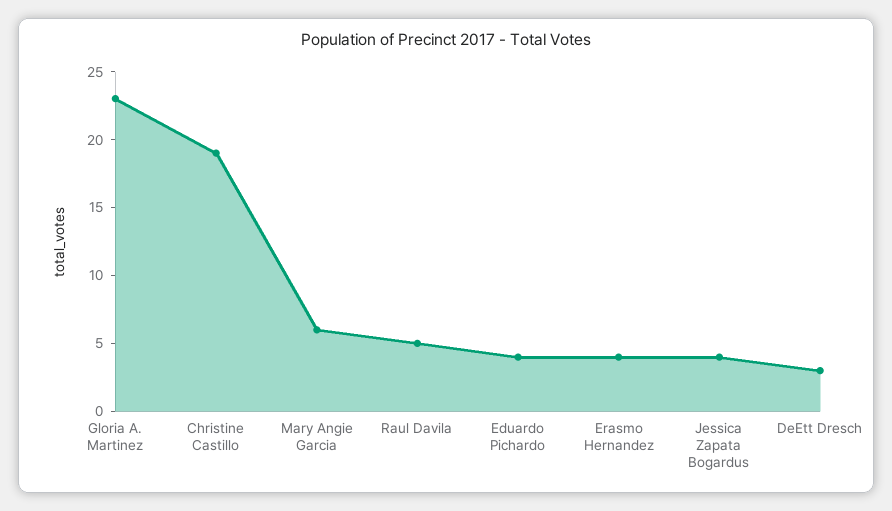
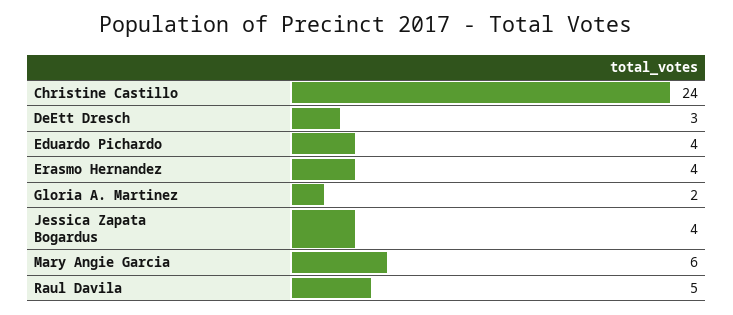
  {
-   "Gloria A. Martinez": 23,
+   "Gloria A. Martinez": 2,
-   "Christine Castillo": 19,
+   "Christine Castillo": 24,
    "Mary Angie Garcia": 6,
    "Raul Davila": 5,
    "Eduardo Pichardo": 4,
    "Erasmo Hernandez": 4,
    "Jessica Zapata Bogardus": 4,
    "DeEtt Dresch": 3
  }

